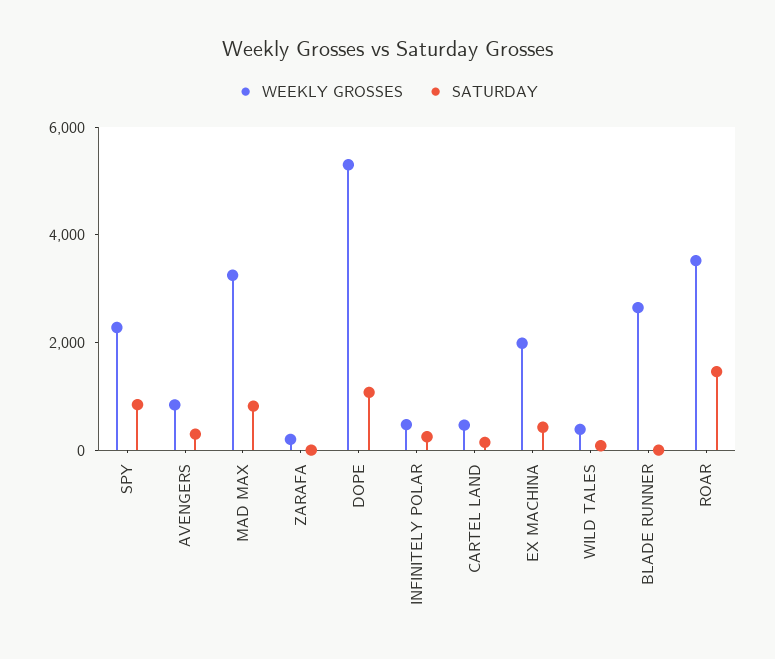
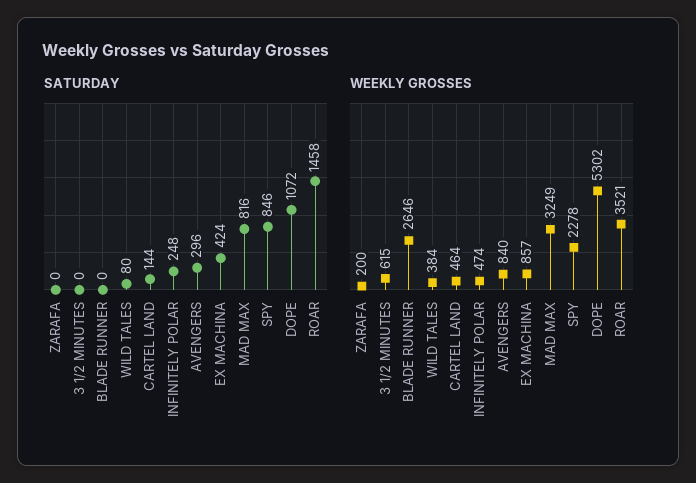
  {
    "WEEKLY GROSSES": {
      "SPY": 2278,
      "AVENGERS": 840,
      "MAD MAX": 3249,
      "ZARAFA": 200,
      "DOPE": 5302,
      "INFINITELY POLAR": 474,
      "CARTEL LAND": 464,
-     "EX MACHINA": 2000,
+     "EX MACHINA": 857,
      "WILD TALES": 384,
      "BLADE RUNNER": 2646,
-     "ROAR": 3521
+     "ROAR": 3521,
+     "3 1/2 MINUTES": 615
    },
    "SATURDAY": {
      "SPY": 846,
      "AVENGERS": 296,
      "MAD MAX": 816,
      "ZARAFA": 0,
      "DOPE": 1072,
      "INFINITELY POLAR": 248,
      "CARTEL LAND": 144,
      "EX MACHINA": 424,
      "WILD TALES": 80,
      "BLADE RUNNER": 0,
-     "ROAR": 1458
+     "ROAR": 1458,
+     "3 1/2 MINUTES": 0
    }
  }

